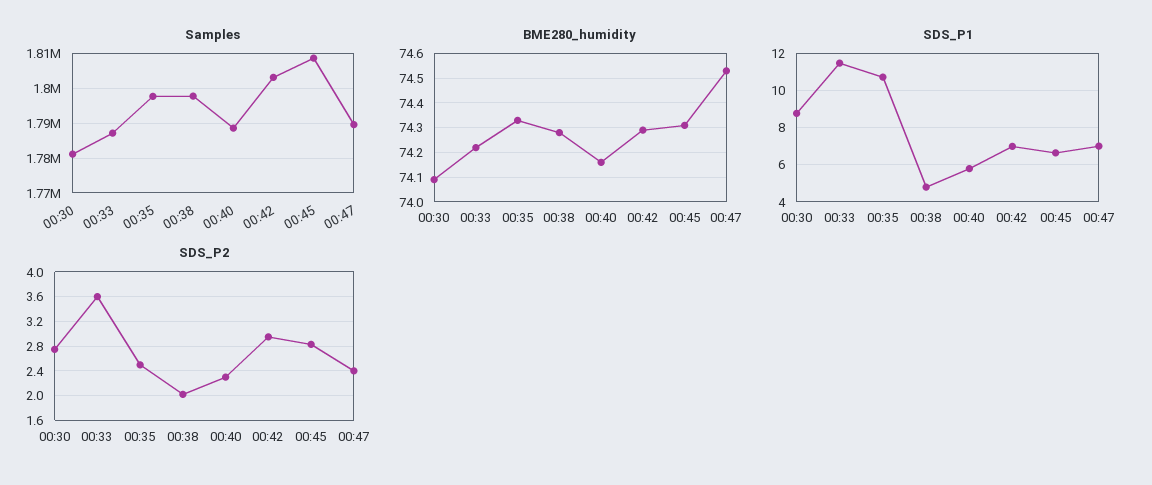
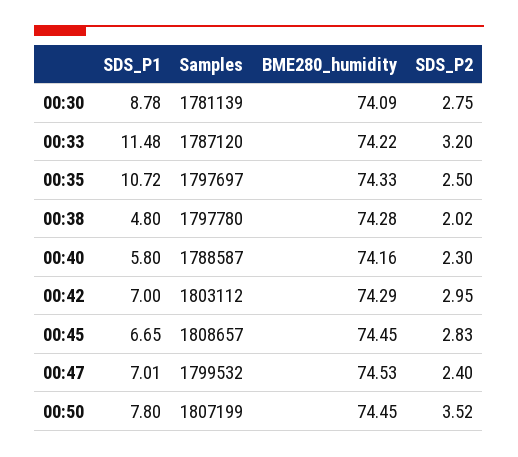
  {
    "Samples": {
      "00:30": 1781139,
      "00:33": 1787120,
      "00:35": 1797697,
      "00:38": 1797780,
      "00:40": 1788587,
      "00:42": 1803112,
      "00:45": 1808657,
-     "00:47": 1790000
+     "00:47": 1799532,
+     "00:50": 1807199
    },
    "BME280_humidity": {
      "00:30": 74.09,
      "00:33": 74.22,
      "00:35": 74.33,
      "00:38": 74.28,
      "00:40": 74.16,
      "00:42": 74.29,
-     "00:45": 74.3,
+     "00:45": 74.45,
-     "00:47": 74.53
+     "00:47": 74.53,
+     "00:50": 74.45
    },
    "SDS_P1": {
      "00:30": 8.78,
      "00:33": 11.48,
      "00:35": 10.72,
      "00:38": 4.8,
      "00:40": 5.8,
      "00:42": 7,
      "00:45": 6.65,
-     "00:47": 7.01
+     "00:47": 7.01,
+     "00:50": 7.8
    },
    "SDS_P2": {
      "00:30": 2.75,
-     "00:33": 3.6,
+     "00:33": 3.2,
      "00:35": 2.5,
      "00:38": 2.02,
      "00:40": 2.3,
      "00:42": 2.95,
      "00:45": 2.83,
-     "00:47": 2.4
+     "00:47": 2.4,
+     "00:50": 3.52
    }
  }

